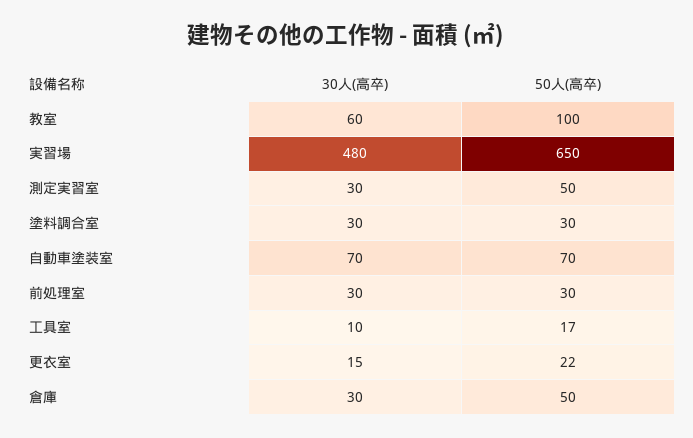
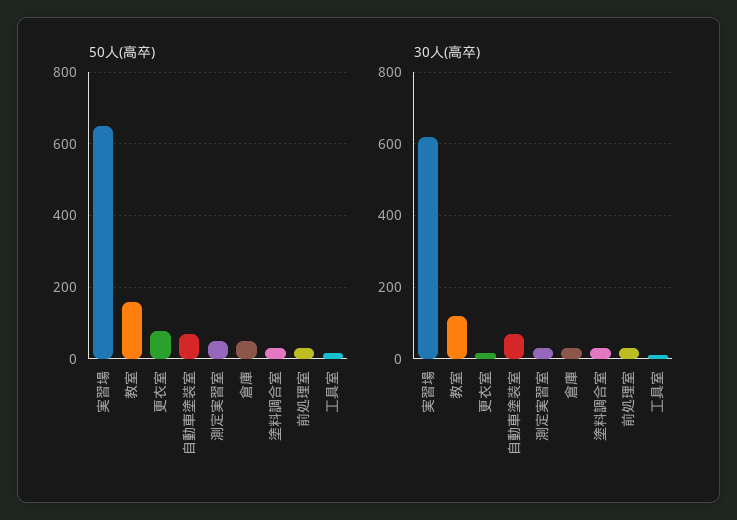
  {
    "30人(高卒)": {
-     "教室": 60,
+     "教室": 120,
-     "実習場": 480,
+     "実習場": 620,
      "測定実習室": 30,
      "塗料調合室": 30,
      "自動車塗装室": 70,
      "前処理室": 30,
      "工具室": 10,
      "更衣室": 15,
      "倉庫": 30
    },
    "50人(高卒)": {
-     "教室": 100,
+     "教室": 160,
      "実習場": 650,
      "測定実習室": 50,
      "塗料調合室": 30,
      "自動車塗装室": 70,
      "前処理室": 30,
      "工具室": 17,
-     "更衣室": 22,
+     "更衣室": 80,
      "倉庫": 50
    }
  }

